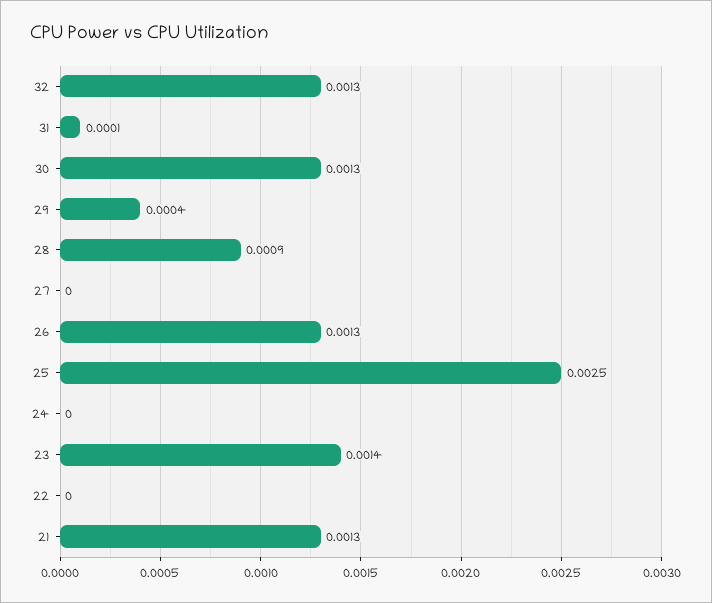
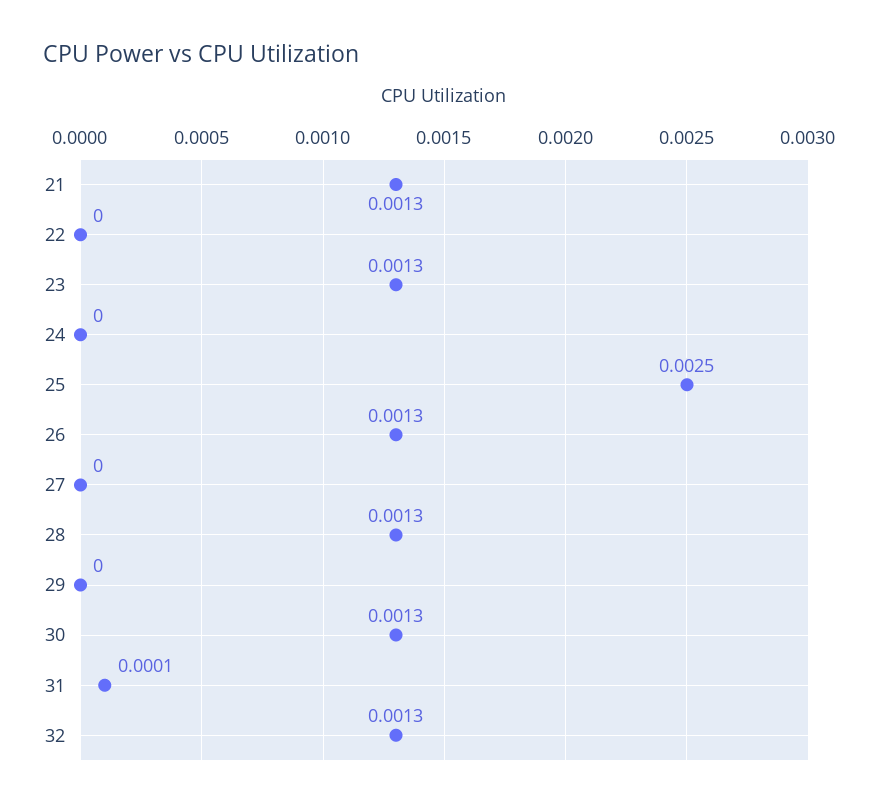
  {
    "32": 0.0013,
    "31": 0.0001,
    "30": 0.0013,
-   "29": 0.0004,
+   "29": 0,
-   "28": 0.0009,
+   "28": 0.0013,
    "27": 0,
    "26": 0.0013,
    "25": 0.0025,
    "24": 0,
-   "23": 0.0014,
+   "23": 0.0013,
    "22": 0,
    "21": 0.0013
  }

